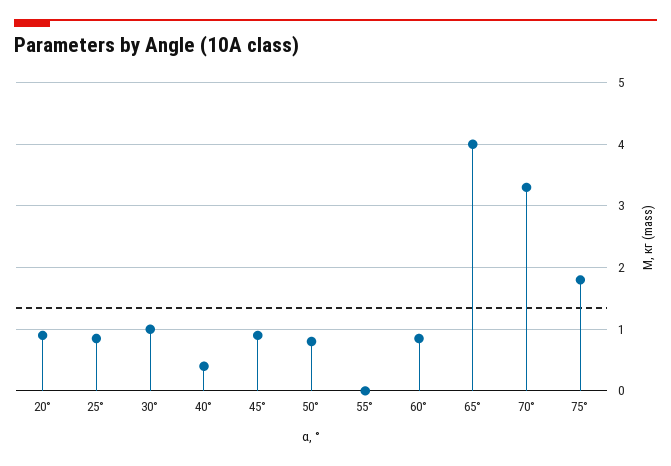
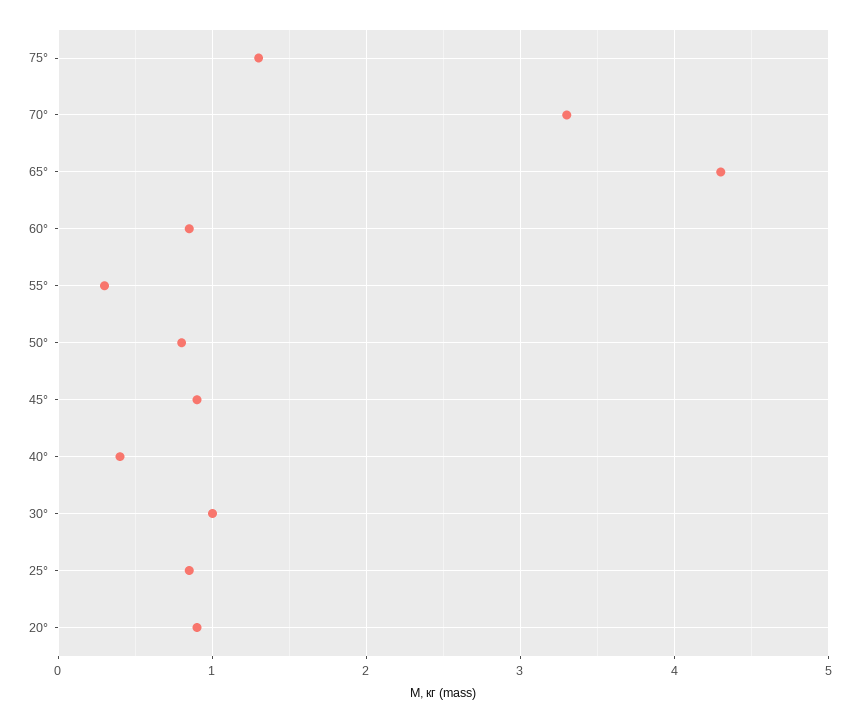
  {
    "20°": 0.9,
    "25°": 0.9,
    "30°": 1,
    "40°": 0.4,
    "45°": 0.9,
    "50°": 0.8,
-   "55°": 0,
+   "55°": 0.3,
    "60°": 0.9,
-   "65°": 4,
+   "65°": 4.3,
    "70°": 3.3,
-   "75°": 1.8
+   "75°": 1.3
  }

